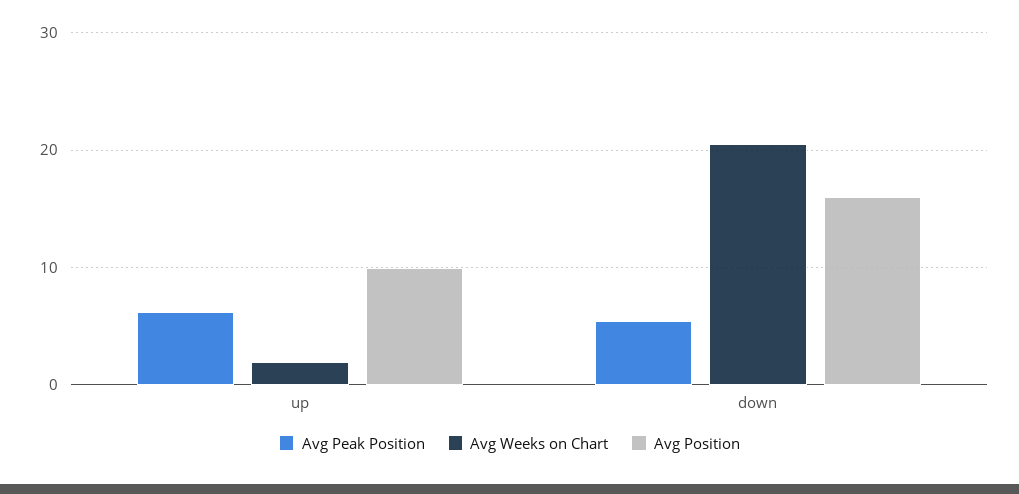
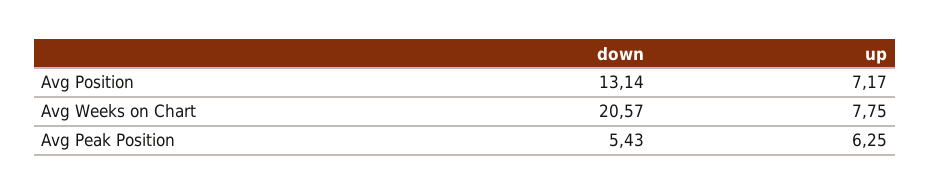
  {
    "Avg Peak Position": {
      "up": 6.25,
      "down": 5.43
    },
    "Avg Weeks on Chart": {
-     "up": 2,
+     "up": 7.75,
      "down": 20.57
    },
    "Avg Position": {
-     "up": 10,
+     "up": 7.17,
-     "down": 16
+     "down": 13.14
    }
  }

